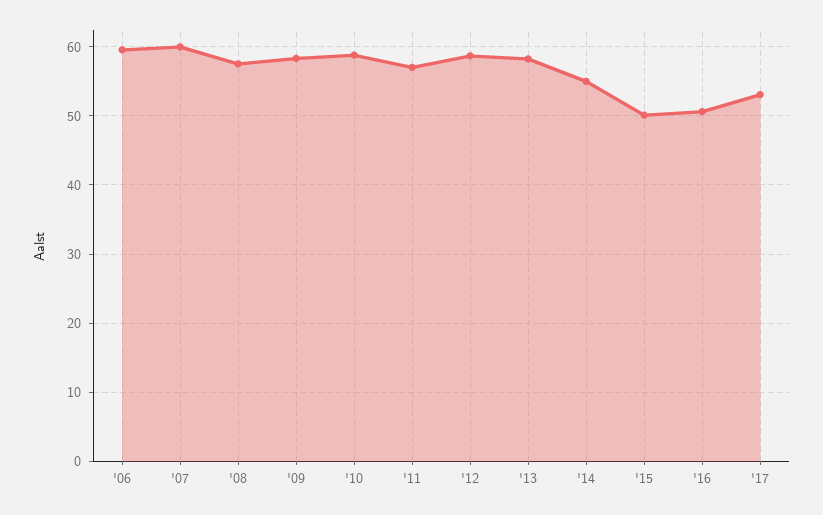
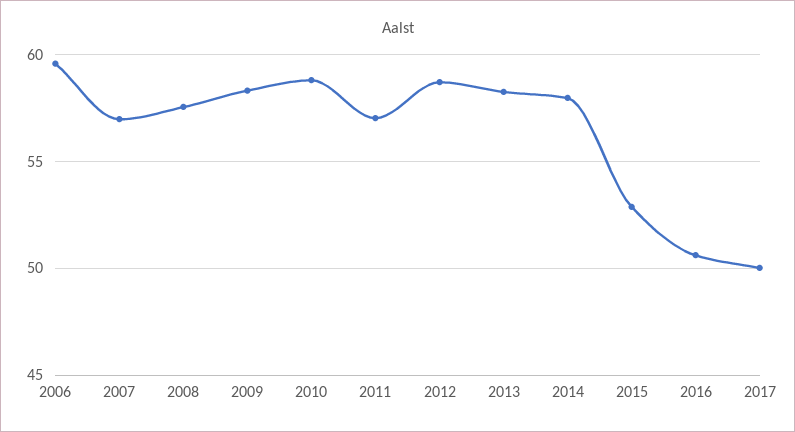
  {
    "'06": 59.5,
-   "'07": 60,
+   "'07": 57,
    "'08": 57.5,
    "'09": 58.5,
    "'10": 59,
    "'11": 57,
    "'12": 58.5,
    "'13": 58.5,
-   "'14": 55,
+   "'14": 58,
-   "'15": 50,
+   "'15": 53,
    "'16": 50.5,
-   "'17": 53
+   "'17": 50
  }

